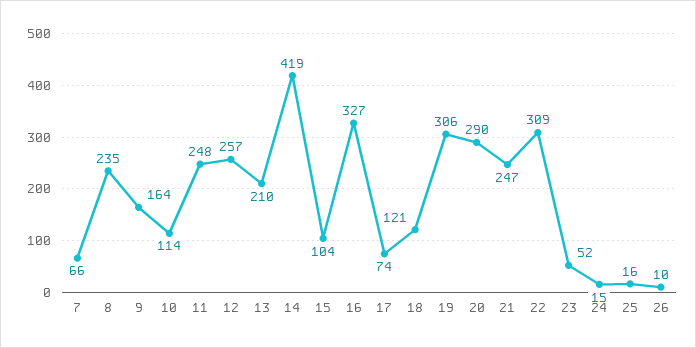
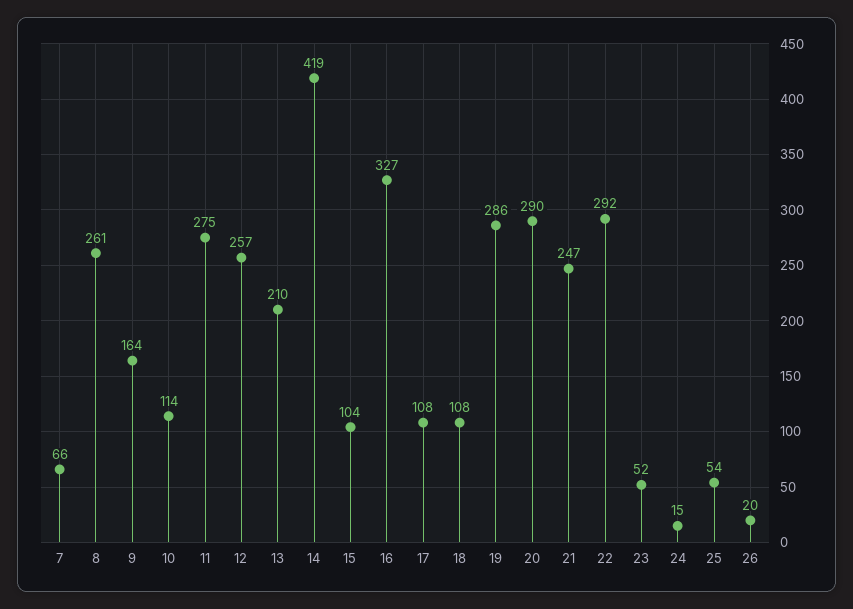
  {
    "7": 66,
-   "8": 235,
+   "8": 261,
    "9": 164,
    "10": 114,
-   "11": 248,
+   "11": 275,
    "12": 257,
    "13": 210,
    "14": 419,
    "15": 104,
    "16": 327,
-   "17": 74,
+   "17": 108,
-   "18": 121,
+   "18": 108,
-   "19": 306,
+   "19": 286,
    "20": 290,
    "21": 247,
-   "22": 309,
+   "22": 292,
    "23": 52,
    "24": 15,
-   "25": 16,
+   "25": 54,
-   "26": 10
+   "26": 20
  }

